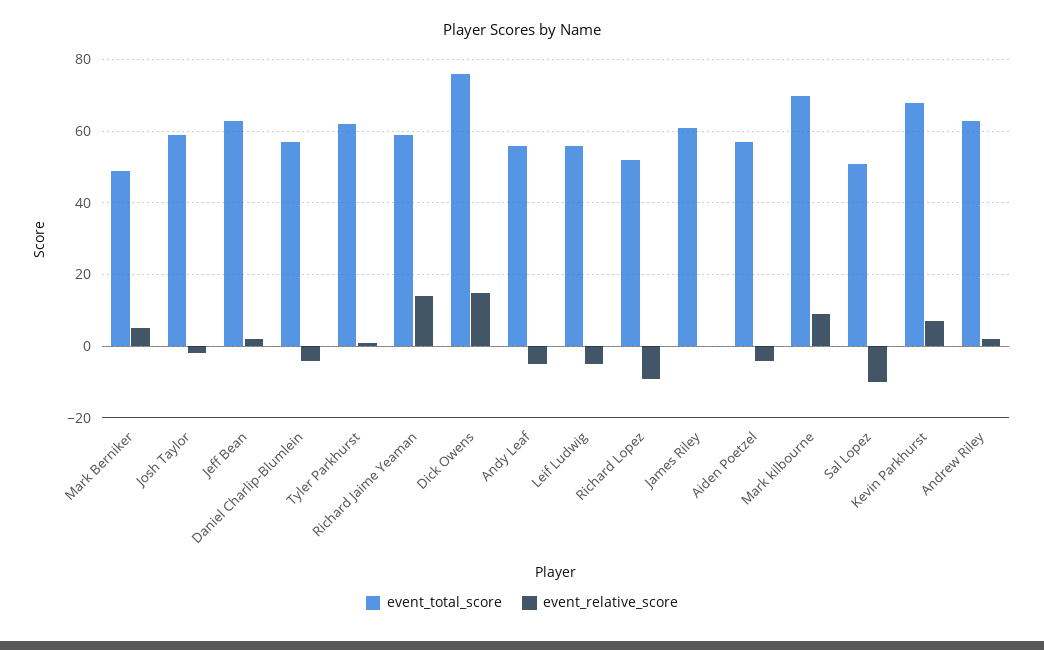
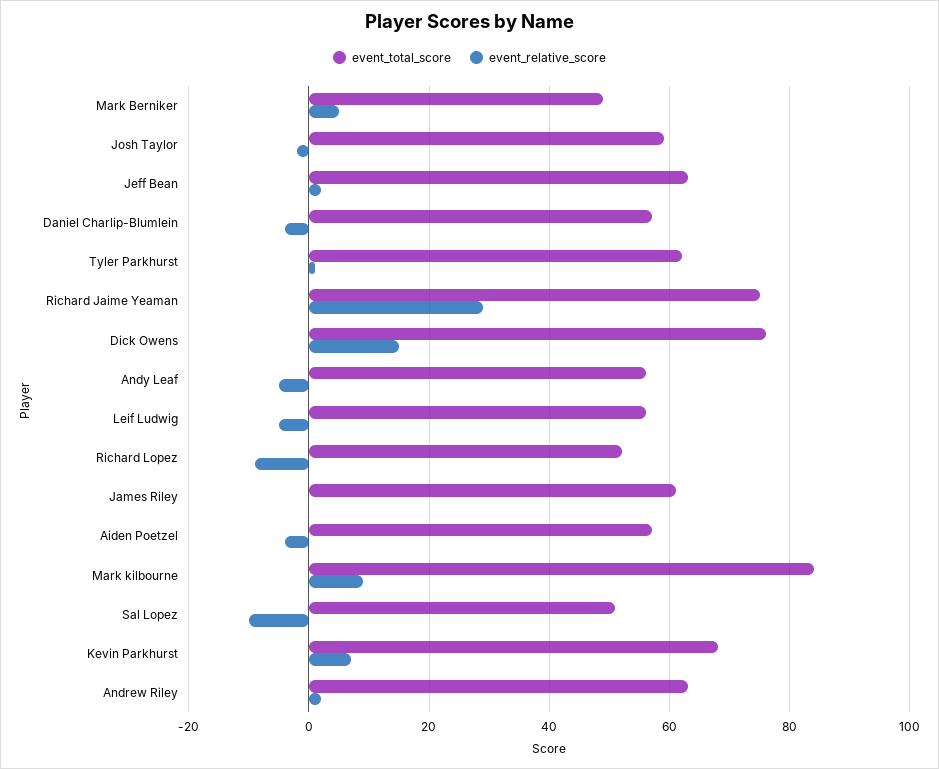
  {
    "event_total_score": {
      "Mark Berniker": 50,
      "Josh Taylor": 60,
      "Jeff Bean": 65,
      "Daniel Charlip-Blumlein": 55,
      "Tyler Parkhurst": 60,
-     "Richard Jaime Yeaman": 60,
+     "Richard Jaime Yeaman": 75,
      "Dick Owens": 75,
      "Andy Leaf": 55,
      "Leif Ludwig": 55,
      "Richard Lopez": 50,
      "James Riley": 60,
      "Aiden Poetzel": 55,
-     "Mark kilbourne": 70,
+     "Mark kilbourne": 85,
      "Sal Lopez": 50,
      "Kevin Parkhurst": 70,
      "Andrew Riley": 65
    },
    "event_relative_score": {
      "Mark Berniker": 5,
      "Josh Taylor": 0,
      "Jeff Bean": 0,
      "Daniel Charlip-Blumlein": -5,
      "Tyler Parkhurst": 0,
-     "Richard Jaime Yeaman": 15,
+     "Richard Jaime Yeaman": 30,
      "Dick Owens": 15,
      "Andy Leaf": -5,
      "Leif Ludwig": -5,
      "Richard Lopez": -10,
      "James Riley": 0,
      "Aiden Poetzel": -5,
      "Mark kilbourne": 10,
      "Sal Lopez": -10,
      "Kevin Parkhurst": 5,
      "Andrew Riley": 0
    }
  }

